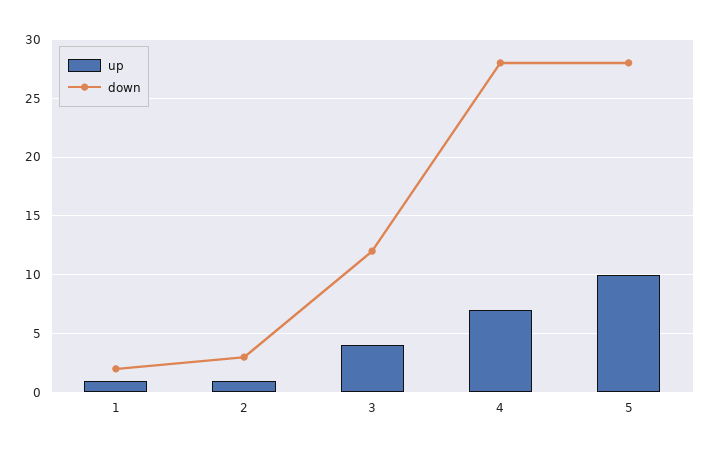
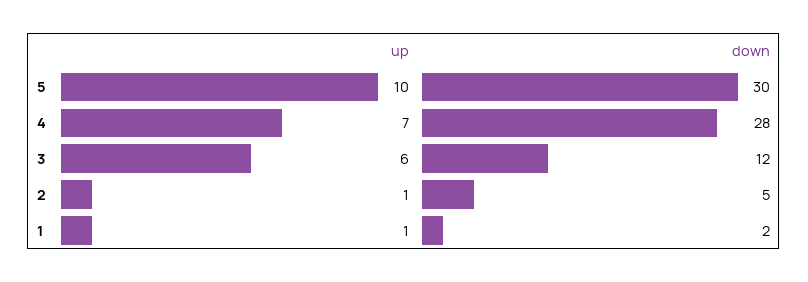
  {
    "up": {
      "1": 1,
      "2": 1,
-     "3": 4,
+     "3": 6,
      "4": 7,
      "5": 10
    },
    "down": {
      "1": 2,
-     "2": 3,
+     "2": 5,
      "3": 12,
      "4": 28,
-     "5": 28
+     "5": 30
    }
  }

